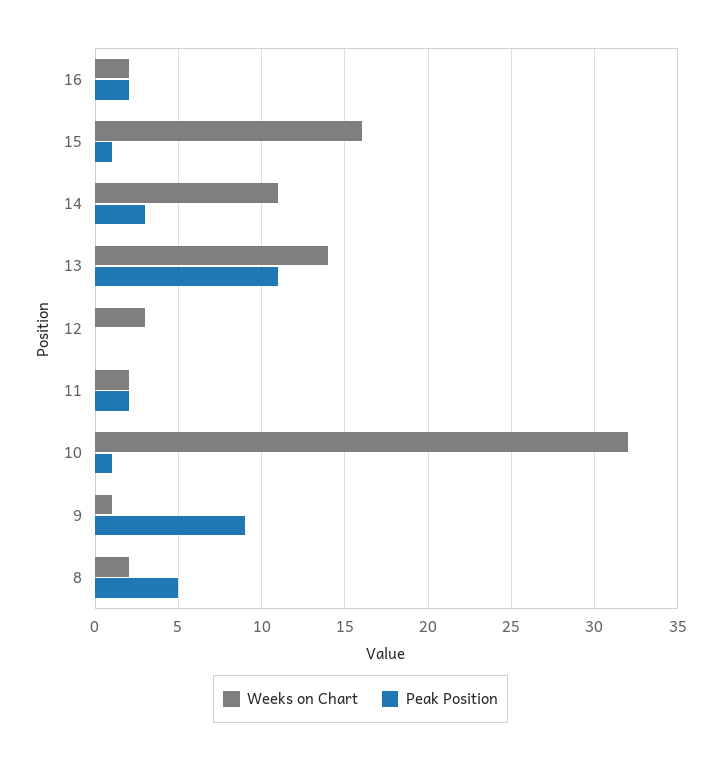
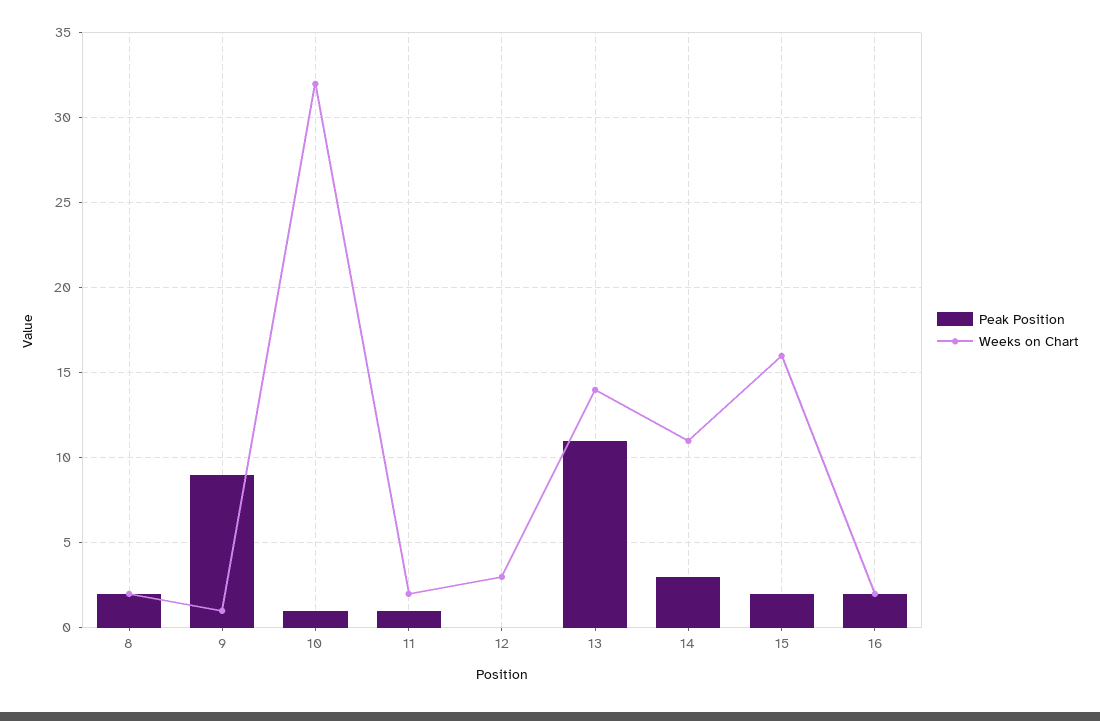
  {
    "Weeks on Chart": {
      "16": 2,
      "15": 16,
      "14": 11,
      "13": 14,
      "12": 3,
      "11": 2,
      "10": 32,
      "9": 1,
      "8": 2
    },
    "Peak Position": {
      "16": 2,
-     "15": 1,
+     "15": 2,
      "14": 3,
      "13": 11,
      "12": 0,
-     "11": 2,
+     "11": 1,
      "10": 1,
      "9": 9,
-     "8": 5
+     "8": 2
    }
  }

